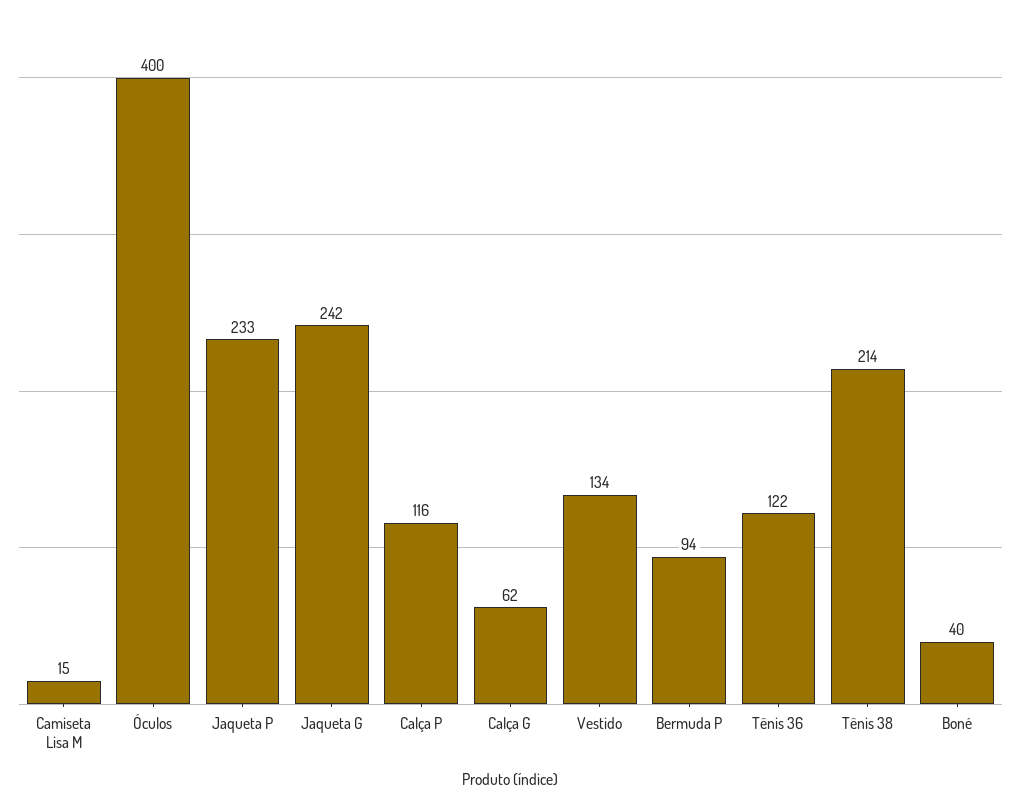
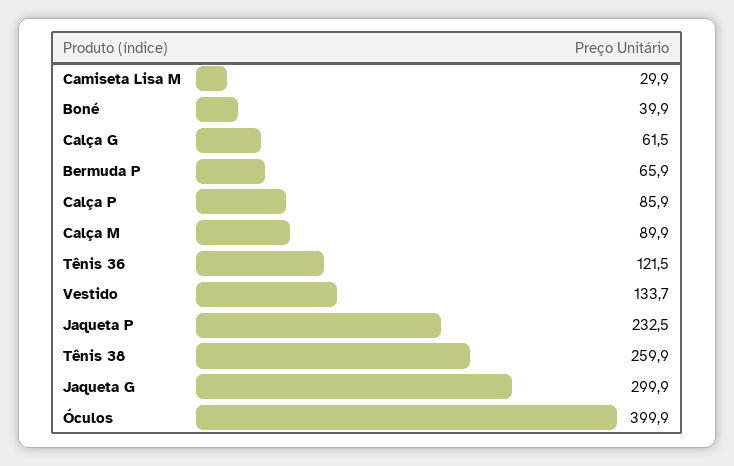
  {
-   "Camiseta Lisa M": 15,
+   "Camiseta Lisa M": 29.9,
    "Óculos": 399.9,
    "Jaqueta P": 232.5,
-   "Jaqueta G": 242,
+   "Jaqueta G": 299.9,
-   "Calça P": 116,
+   "Calça P": 85.9,
    "Calça G": 61.5,
    "Vestido": 133.7,
-   "Bermuda P": 94,
+   "Bermuda P": 65.9,
    "Tênis 36": 121.5,
-   "Tênis 38": 214,
+   "Tênis 38": 259.9,
-   "Boné": 39.9
+   "Boné": 39.9,
+   "Calça M": 89.9
  }

